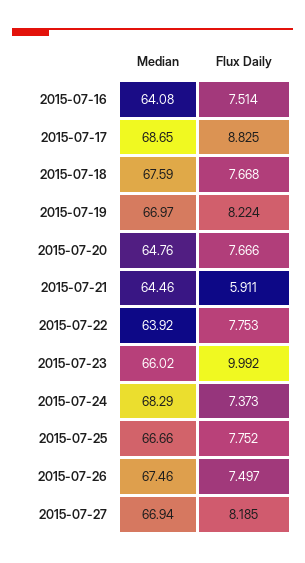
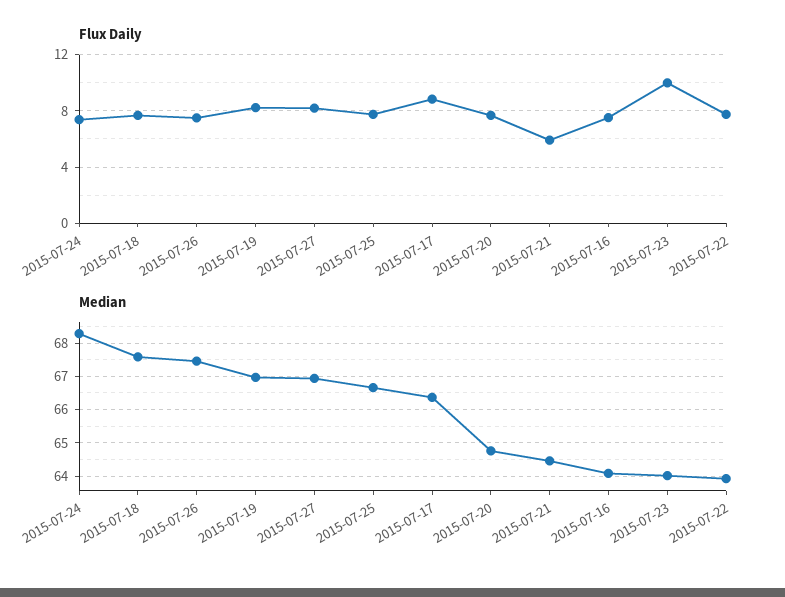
  {
    "Median": {
      "2015-07-16": 64.08,
-     "2015-07-17": 68.65,
+     "2015-07-17": 66.4,
      "2015-07-18": 67.59,
      "2015-07-19": 66.97,
      "2015-07-20": 64.76,
      "2015-07-21": 64.46,
      "2015-07-22": 63.92,
-     "2015-07-23": 66.02,
+     "2015-07-23": 64,
      "2015-07-24": 68.29,
      "2015-07-25": 66.66,
      "2015-07-26": 67.46,
      "2015-07-27": 66.94
    },
    "Flux Daily": {
      "2015-07-16": 7.514,
      "2015-07-17": 8.825,
      "2015-07-18": 7.668,
      "2015-07-19": 8.224,
      "2015-07-20": 7.666,
      "2015-07-21": 5.911,
      "2015-07-22": 7.753,
      "2015-07-23": 9.992,
      "2015-07-24": 7.373,
      "2015-07-25": 7.752,
      "2015-07-26": 7.497,
      "2015-07-27": 8.185
    }
  }

